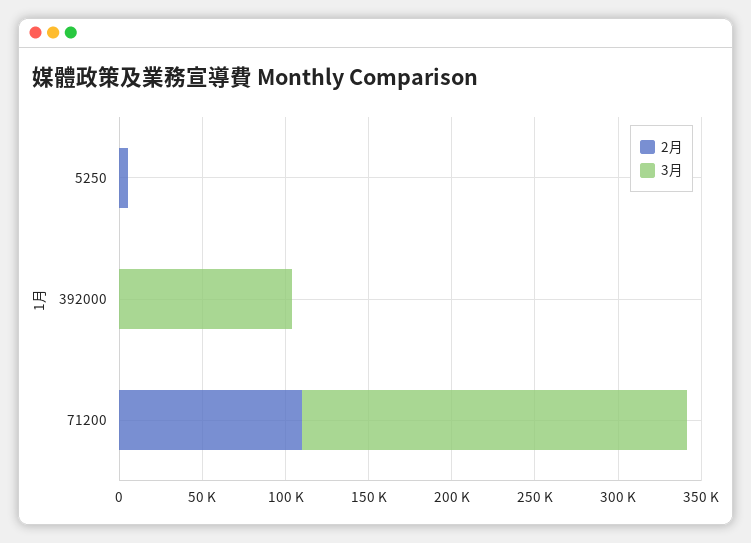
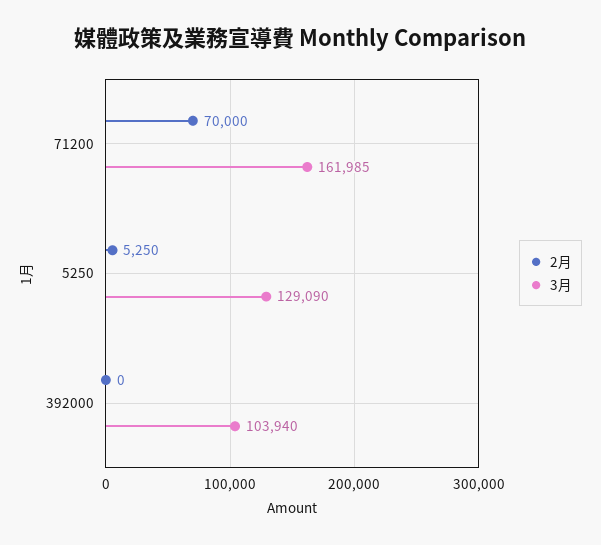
  {
    "2月": {
      "5250": 5250,
      "392000": 0,
-     "71200": 110000
+     "71200": 70000
    },
    "3月": {
-     "5250": 0,
+     "5250": 129090,
      "392000": 103940,
-     "71200": 230000
+     "71200": 161985
    }
  }

